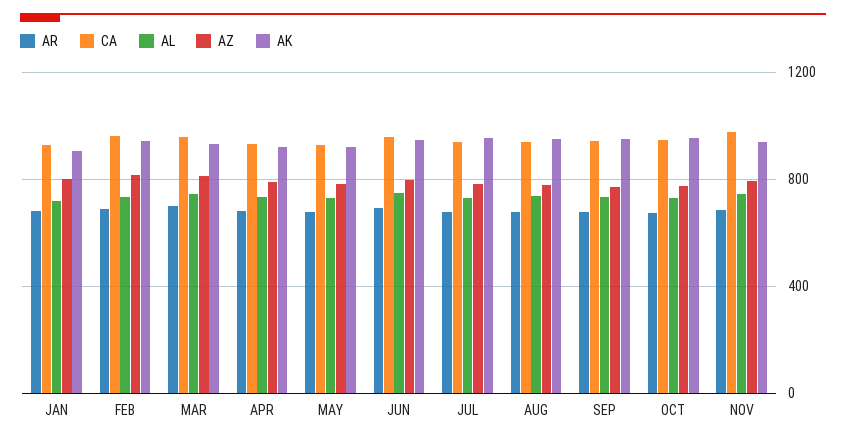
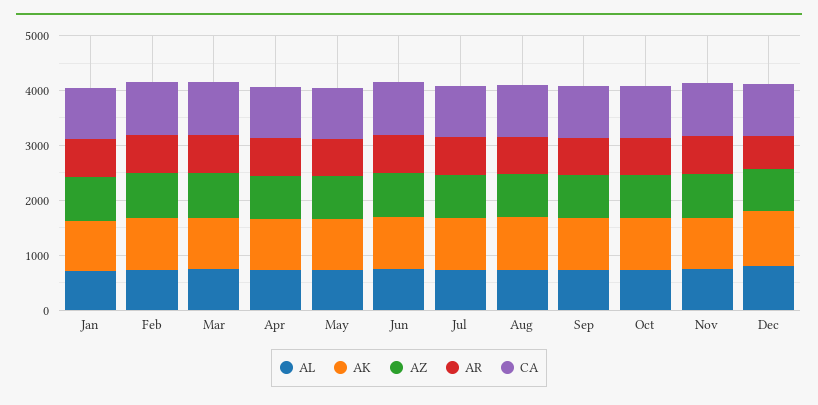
  {
    "AR": {
      "JAN": 700,
      "FEB": 700,
      "MAR": 700,
      "APR": 700,
      "MAY": 700,
      "JUN": 700,
      "JUL": 700,
      "AUG": 700,
      "SEP": 700,
      "OCT": 700,
-     "NOV": 700
+     "NOV": 700,
+     "Dec": 600
    },
    "CA": {
      "JAN": 950,
      "FEB": 950,
      "MAR": 950,
      "APR": 950,
      "MAY": 950,
      "JUN": 950,
      "JUL": 950,
      "AUG": 950,
      "SEP": 950,
      "OCT": 950,
-     "NOV": 1000
+     "NOV": 1000,
+     "Dec": 1000
    },
    "AL": {
      "JAN": 700,
      "FEB": 750,
      "MAR": 750,
      "APR": 750,
      "MAY": 750,
      "JUN": 750,
      "JUL": 750,
      "AUG": 750,
      "SEP": 750,
      "OCT": 750,
-     "NOV": 750
+     "NOV": 750,
+     "Dec": 800
    },
    "AZ": {
      "JAN": 800,
      "FEB": 800,
      "MAR": 800,
      "APR": 800,
      "MAY": 800,
      "JUN": 800,
      "JUL": 800,
      "AUG": 800,
      "SEP": 750,
      "OCT": 800,
-     "NOV": 800
+     "NOV": 800,
+     "Dec": 800
    },
    "AK": {
      "JAN": 900,
      "FEB": 950,
      "MAR": 950,
      "APR": 900,
      "MAY": 900,
      "JUN": 950,
      "JUL": 950,
      "AUG": 950,
      "SEP": 950,
      "OCT": 950,
-     "NOV": 950
+     "NOV": 950,
+     "Dec": 1000
    }
  }

